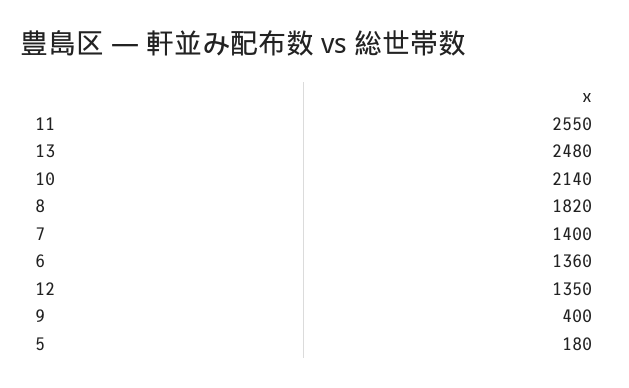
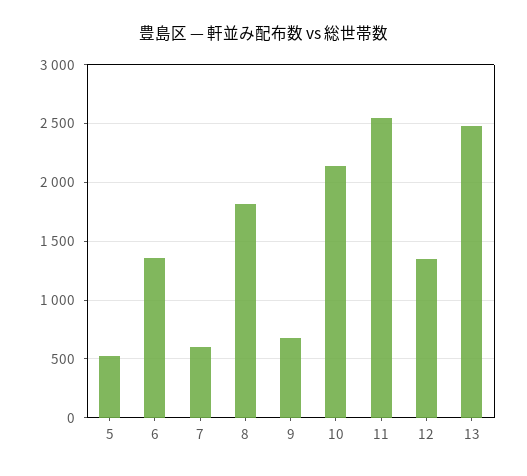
  {
    "11": 2550,
    "13": 2480,
    "10": 2140,
    "8": 1820,
-   "7": 1400,
+   "7": 600,
    "6": 1360,
    "12": 1350,
-   "9": 400,
+   "9": 700,
-   "5": 180
+   "5": 500
  }

